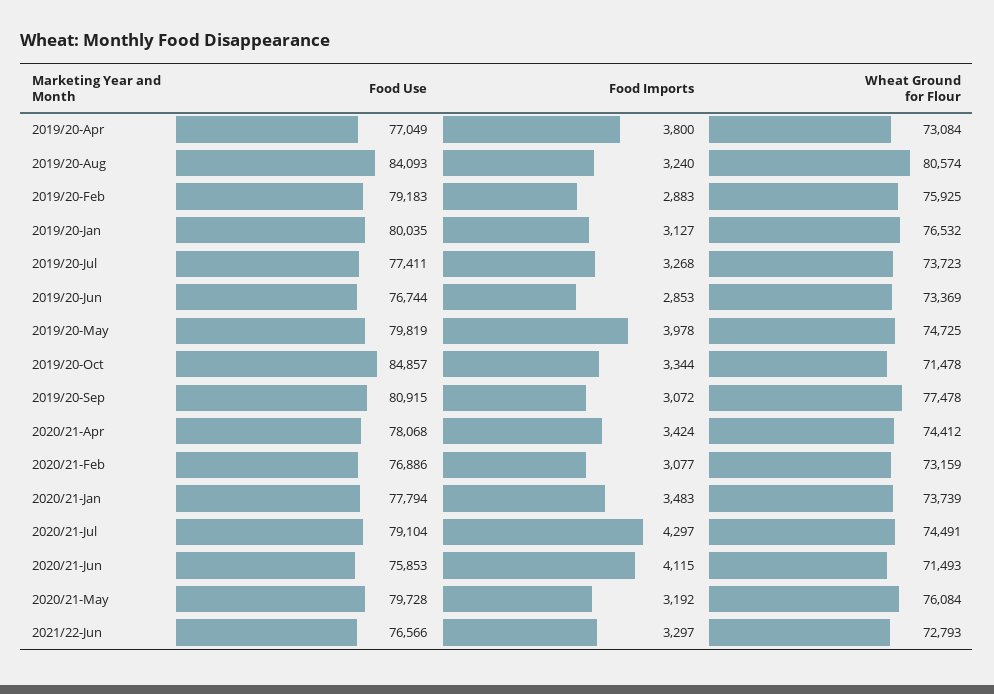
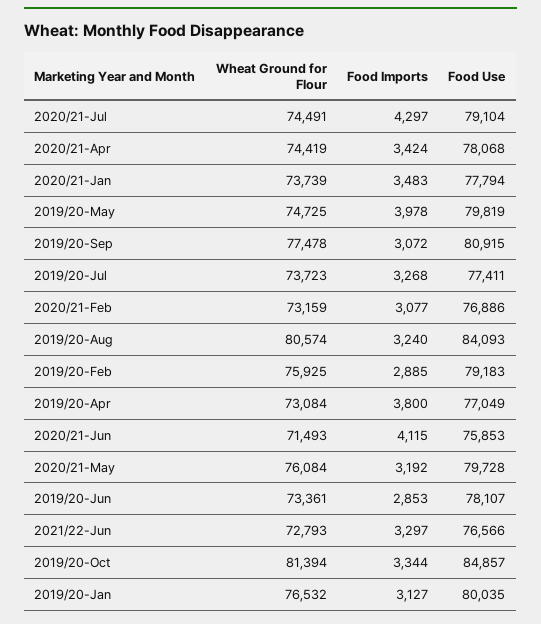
  {
    "Food Use": {
      "2019/20-Apr": 77049,
      "2019/20-Aug": 84093,
      "2019/20-Feb": 79183,
      "2019/20-Jan": 80035,
      "2019/20-Jul": 77411,
-     "2019/20-Jun": 76744,
+     "2019/20-Jun": 78107,
      "2019/20-May": 79819,
      "2019/20-Oct": 84857,
      "2019/20-Sep": 80915,
      "2020/21-Apr": 78068,
      "2020/21-Feb": 76886,
      "2020/21-Jan": 77794,
      "2020/21-Jul": 79104,
      "2020/21-Jun": 75853,
      "2020/21-May": 79728,
      "2021/22-Jun": 76566
    },
    "Food Imports": {
      "2019/20-Apr": 3800,
      "2019/20-Aug": 3240,
-     "2019/20-Feb": 2883,
+     "2019/20-Feb": 2885,
      "2019/20-Jan": 3127,
      "2019/20-Jul": 3268,
      "2019/20-Jun": 2853,
      "2019/20-May": 3978,
      "2019/20-Oct": 3344,
      "2019/20-Sep": 3072,
      "2020/21-Apr": 3424,
      "2020/21-Feb": 3077,
      "2020/21-Jan": 3483,
      "2020/21-Jul": 4297,
      "2020/21-Jun": 4115,
      "2020/21-May": 3192,
      "2021/22-Jun": 3297
    },
    "Wheat Ground for Flour": {
      "2019/20-Apr": 73084,
      "2019/20-Aug": 80574,
      "2019/20-Feb": 75925,
      "2019/20-Jan": 76532,
      "2019/20-Jul": 73723,
-     "2019/20-Jun": 73369,
+     "2019/20-Jun": 73361,
      "2019/20-May": 74725,
-     "2019/20-Oct": 71478,
+     "2019/20-Oct": 81394,
      "2019/20-Sep": 77478,
-     "2020/21-Apr": 74412,
+     "2020/21-Apr": 74419,
      "2020/21-Feb": 73159,
      "2020/21-Jan": 73739,
      "2020/21-Jul": 74491,
      "2020/21-Jun": 71493,
      "2020/21-May": 76084,
      "2021/22-Jun": 72793
    }
  }

